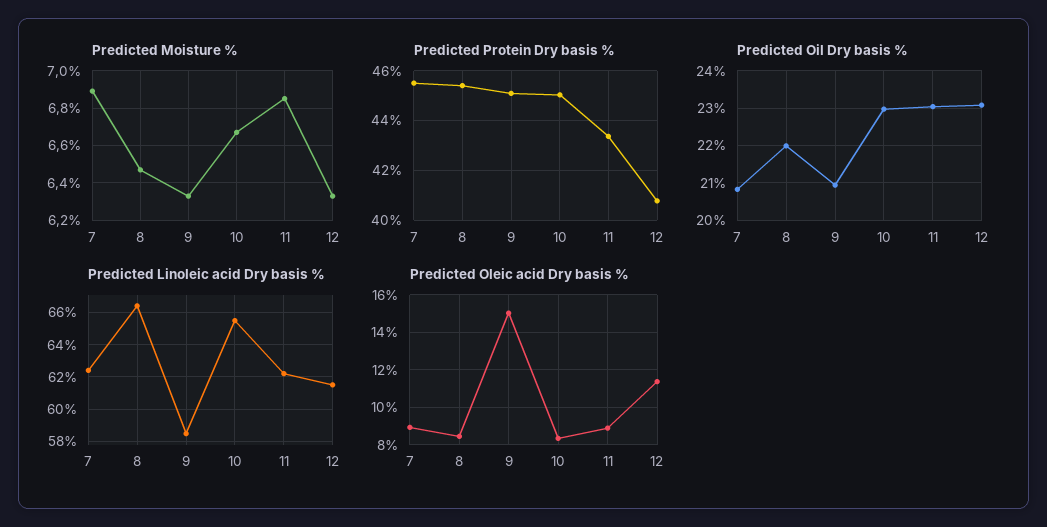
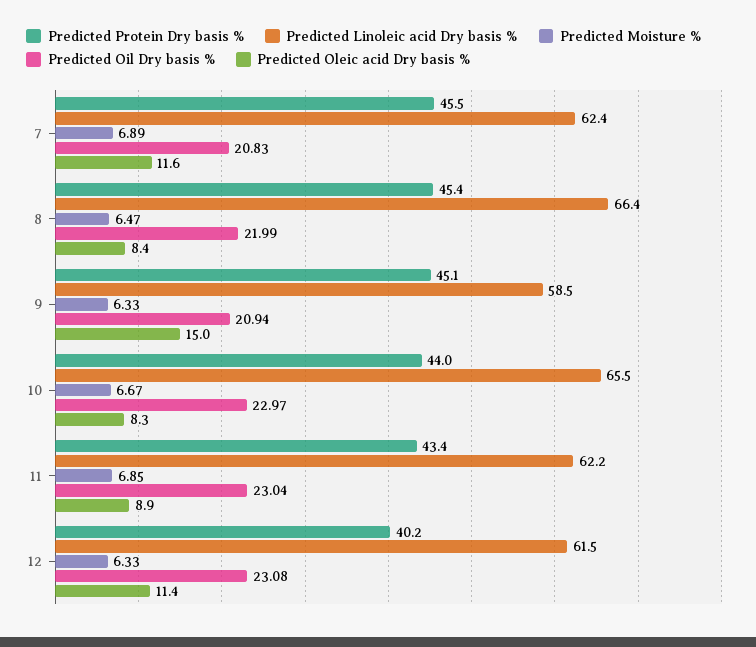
  {
    "Predicted Moisture %": {
      "7": 6.89,
      "8": 6.47,
      "9": 6.33,
      "10": 6.67,
      "11": 6.85,
      "12": 6.33
    },
    "Predicted Protein Dry basis %": {
      "7": 45.5,
      "8": 45.4,
      "9": 45.1,
-     "10": 45,
+     "10": 44,
      "11": 43.4,
-     "12": 40.75
+     "12": 40.2
    },
    "Predicted Oil Dry basis %": {
      "7": 20.83,
      "8": 21.99,
      "9": 20.94,
      "10": 22.97,
      "11": 23.04,
      "12": 23.08
    },
    "Predicted Linoleic acid Dry basis %": {
      "7": 62.4,
      "8": 66.4,
      "9": 58.5,
      "10": 65.5,
      "11": 62.2,
      "12": 61.5
    },
    "Predicted Oleic acid Dry basis %": {
-     "7": 9,
+     "7": 11.6,
      "8": 8.4,
      "9": 15,
      "10": 8.3,
      "11": 8.9,
      "12": 11.4
    }
  }

